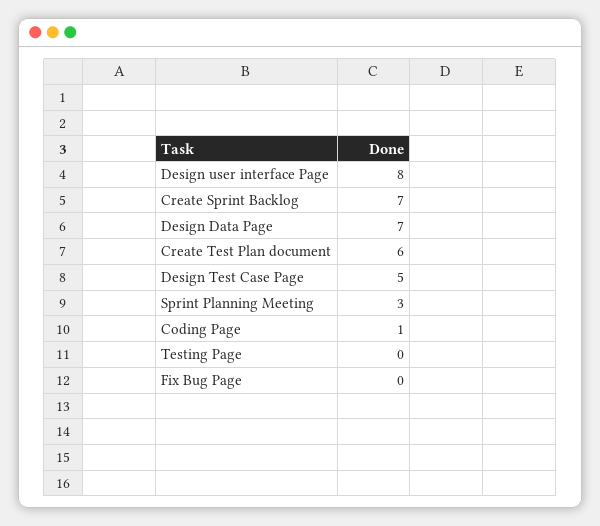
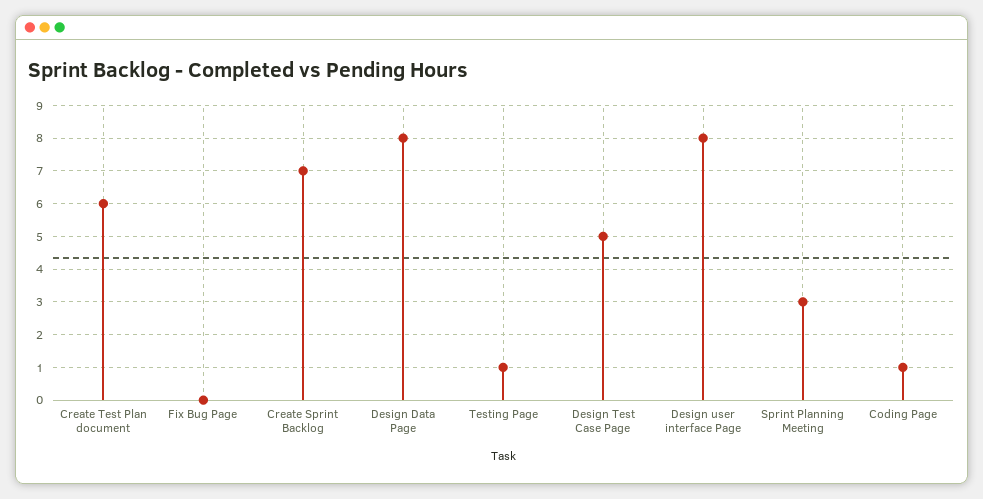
  {
    "Design user interface Page": 8,
    "Create Sprint Backlog": 7,
-   "Design Data Page": 7,
+   "Design Data Page": 8,
    "Create Test Plan document": 6,
    "Design Test Case Page": 5,
    "Sprint Planning Meeting": 3,
    "Coding Page": 1,
-   "Testing Page": 0,
+   "Testing Page": 1,
    "Fix Bug Page": 0
  }

